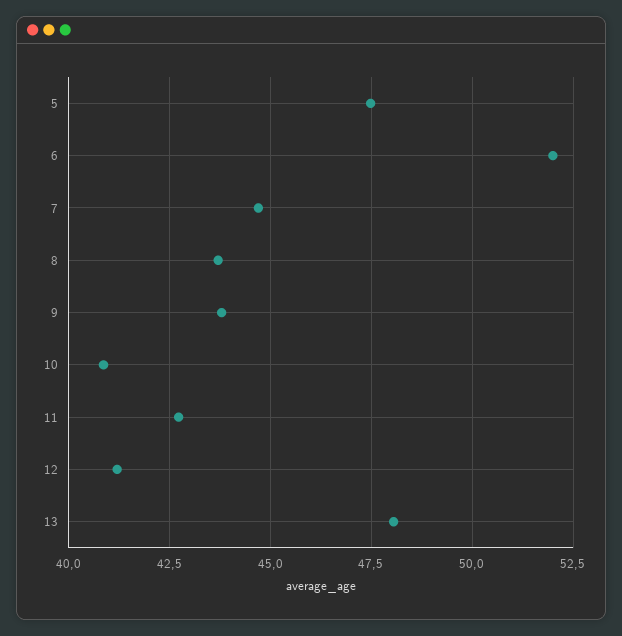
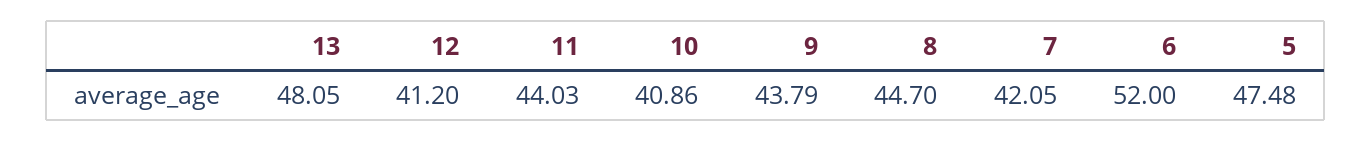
  {
    "5": 47.48,
    "6": 52,
-   "7": 44.75,
+   "7": 42.05,
-   "8": 43.75,
+   "8": 44.7,
    "9": 43.79,
    "10": 40.86,
-   "11": 42.75,
+   "11": 44.03,
    "12": 41.2,
    "13": 48.05
  }

